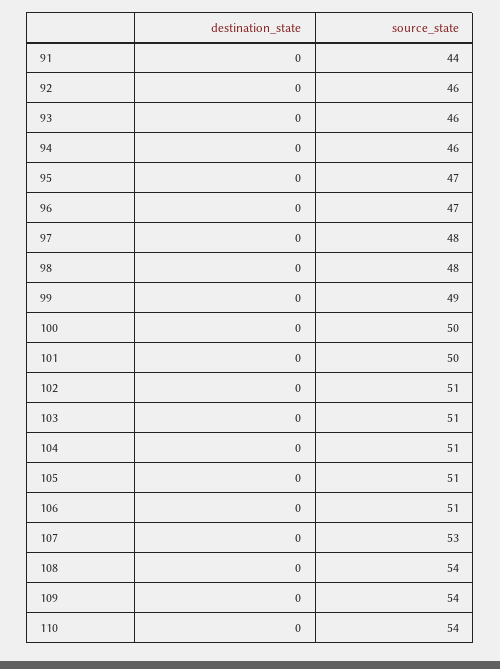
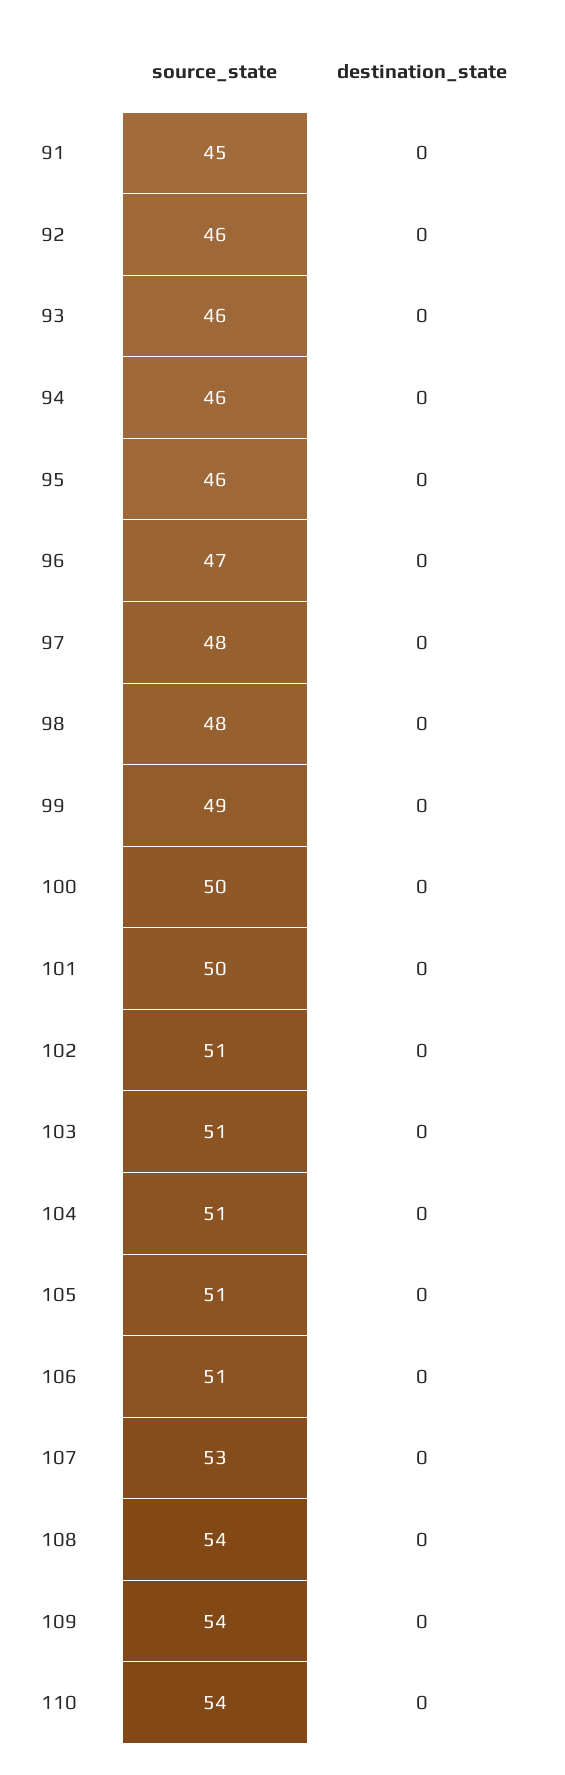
  {
    "destination_state": {
      "91": 0,
      "92": 0,
      "93": 0,
      "94": 0,
      "95": 0,
      "96": 0,
      "97": 0,
      "98": 0,
      "99": 0,
      "100": 0,
      "101": 0,
      "102": 0,
      "103": 0,
      "104": 0,
      "105": 0,
      "106": 0,
      "107": 0,
      "108": 0,
      "109": 0,
      "110": 0
    },
    "source_state": {
-     "91": 44,
+     "91": 45,
      "92": 46,
      "93": 46,
      "94": 46,
-     "95": 47,
+     "95": 46,
      "96": 47,
      "97": 48,
      "98": 48,
      "99": 49,
      "100": 50,
      "101": 50,
      "102": 51,
      "103": 51,
      "104": 51,
      "105": 51,
      "106": 51,
      "107": 53,
      "108": 54,
      "109": 54,
      "110": 54
    }
  }

